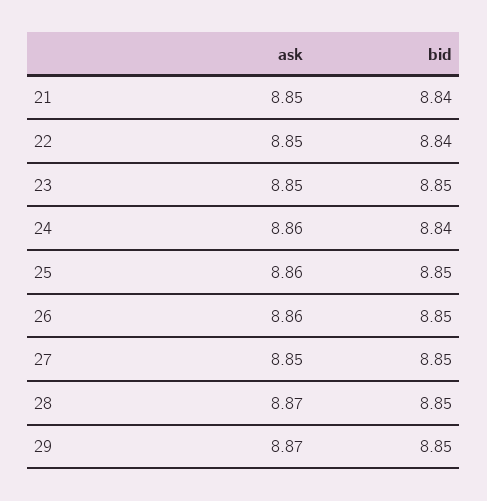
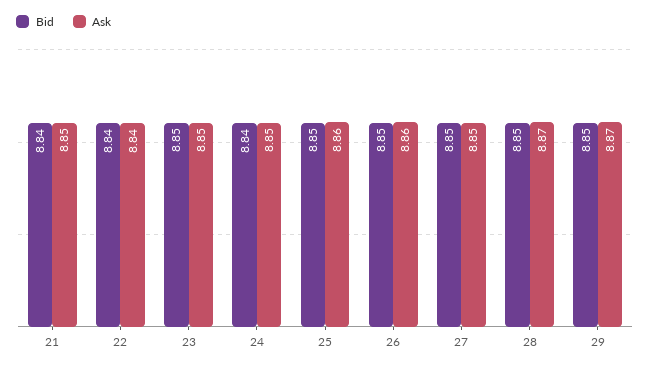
  {
    "ask": {
      "21": 8.85,
-     "22": 8.85,
+     "22": 8.84,
      "23": 8.85,
-     "24": 8.86,
+     "24": 8.85,
      "25": 8.86,
      "26": 8.86,
      "27": 8.85,
      "28": 8.87,
      "29": 8.87
    },
    "bid": {
      "21": 8.84,
      "22": 8.84,
      "23": 8.85,
      "24": 8.84,
      "25": 8.85,
      "26": 8.85,
      "27": 8.85,
      "28": 8.85,
      "29": 8.85
    }
  }

